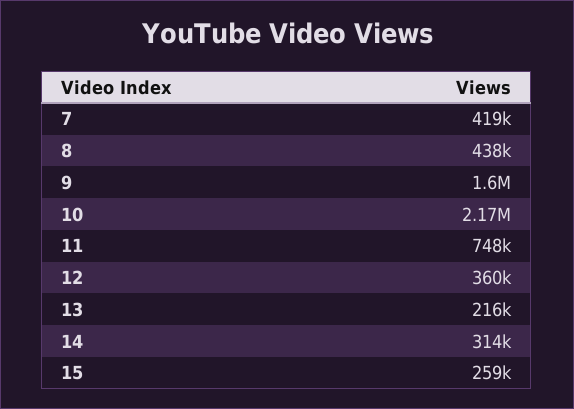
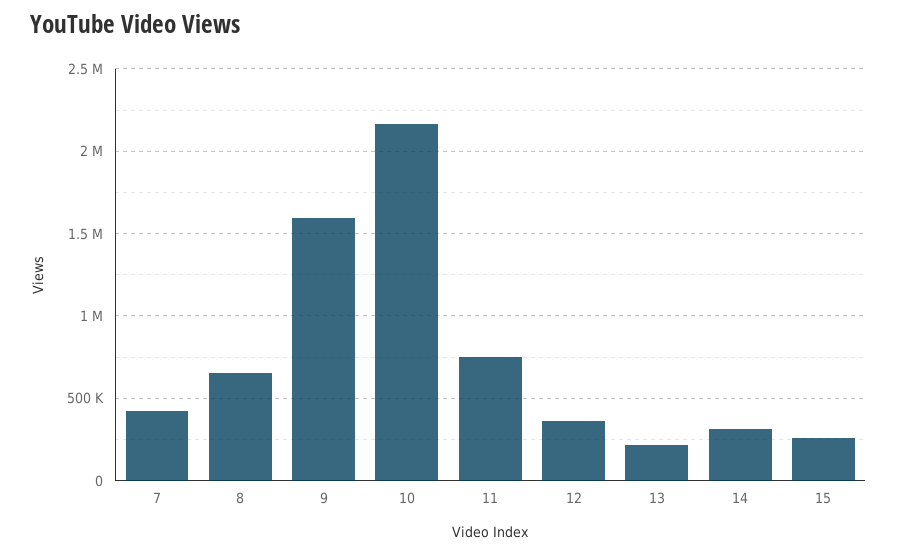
  {
    "7": 419000,
-   "8": 438000,
+   "8": 650000,
    "9": 1600000,
    "10": 2170000,
    "11": 748000,
    "12": 360000,
    "13": 216000,
    "14": 314000,
    "15": 259000
  }

